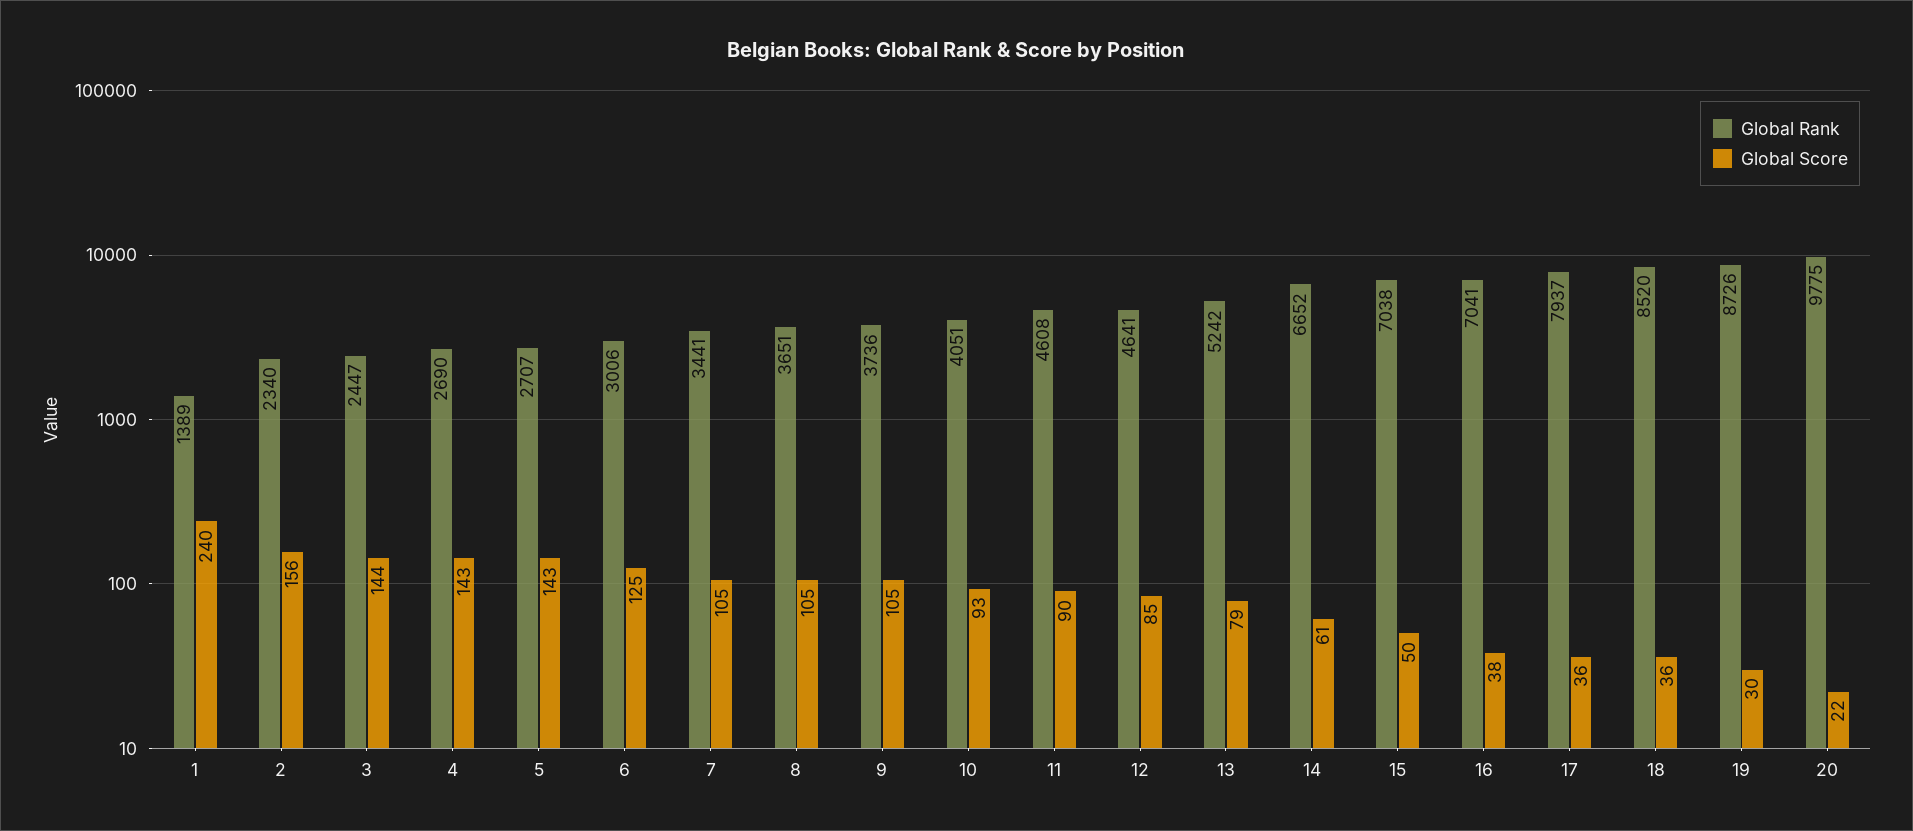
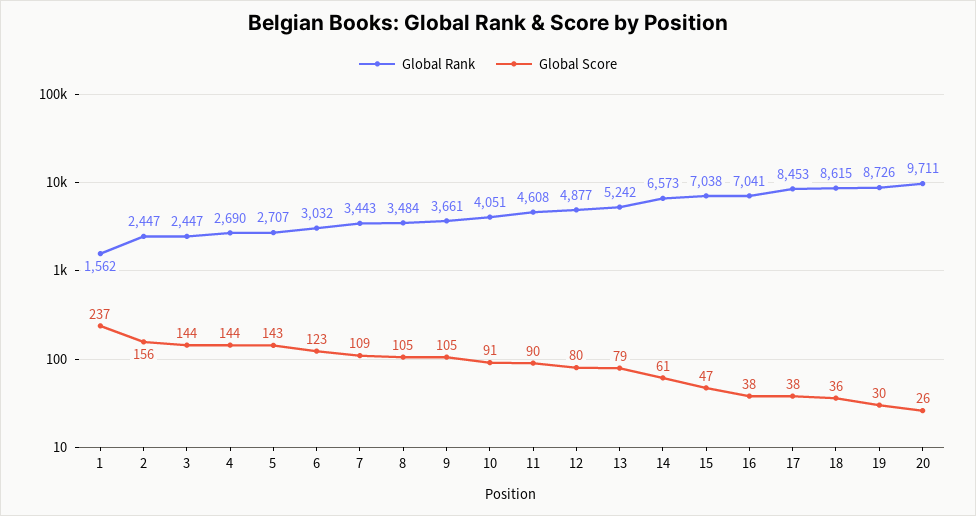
  {
    "Global Rank": {
-     "1": 1389,
+     "1": 1562,
-     "2": 2340,
+     "2": 2447,
      "3": 2447,
      "4": 2690,
      "5": 2707,
-     "6": 3006,
+     "6": 3032,
-     "7": 3441,
+     "7": 3443,
-     "8": 3651,
+     "8": 3484,
-     "9": 3736,
+     "9": 3661,
      "10": 4051,
      "11": 4608,
-     "12": 4641,
+     "12": 4877,
      "13": 5242,
-     "14": 6652,
+     "14": 6573,
      "15": 7038,
      "16": 7041,
-     "17": 7937,
+     "17": 8453,
-     "18": 8520,
+     "18": 8615,
      "19": 8726,
-     "20": 9775
+     "20": 9711
    },
    "Global Score": {
-     "1": 240,
+     "1": 237,
      "2": 156,
      "3": 144,
-     "4": 143,
+     "4": 144,
      "5": 143,
-     "6": 125,
+     "6": 123,
-     "7": 105,
+     "7": 109,
      "8": 105,
      "9": 105,
-     "10": 93,
+     "10": 91,
      "11": 90,
-     "12": 85,
+     "12": 80,
      "13": 79,
      "14": 61,
-     "15": 50,
+     "15": 47,
      "16": 38,
-     "17": 36,
+     "17": 38,
      "18": 36,
      "19": 30,
-     "20": 22
+     "20": 26
    }
  }

